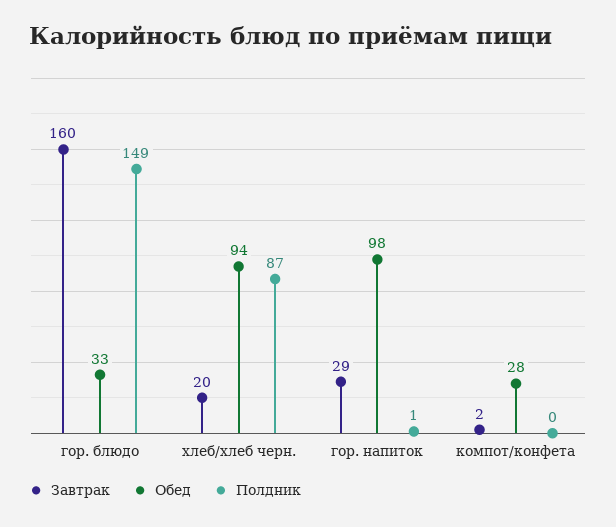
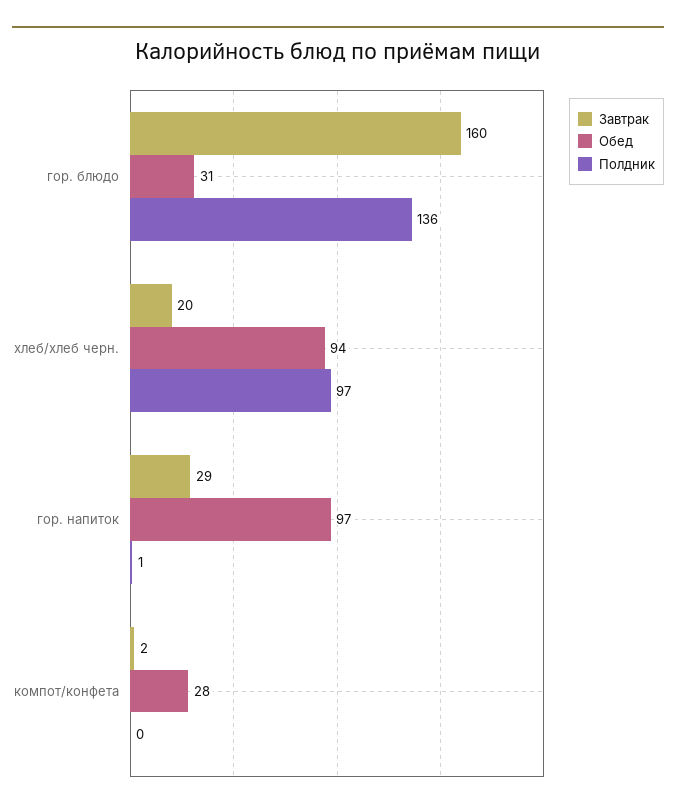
  {
    "Завтрак": {
      "гор. блюдо": 160,
      "хлеб/хлеб черн.": 20,
      "гор. напиток": 29,
      "компот/конфета": 2
    },
    "Обед": {
-     "гор. блюдо": 33,
+     "гор. блюдо": 31,
      "хлеб/хлеб черн.": 94,
-     "гор. напиток": 98,
+     "гор. напиток": 97,
      "компот/конфета": 28
    },
    "Полдник": {
-     "гор. блюдо": 149,
+     "гор. блюдо": 136,
-     "хлеб/хлеб черн.": 87,
+     "хлеб/хлеб черн.": 97,
      "гор. напиток": 1,
      "компот/конфета": 0
    }
  }

